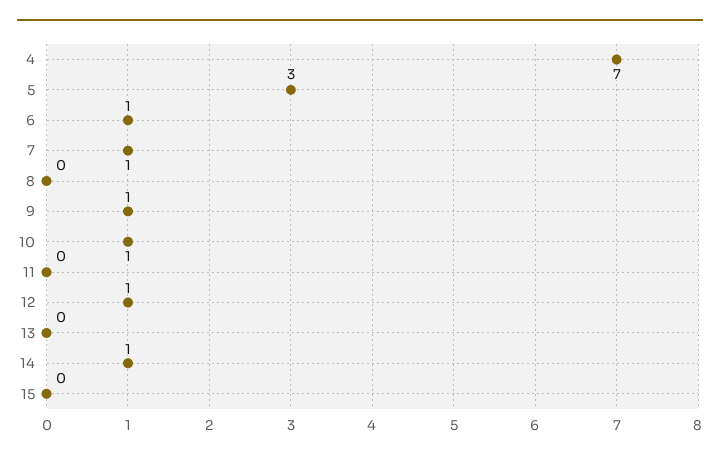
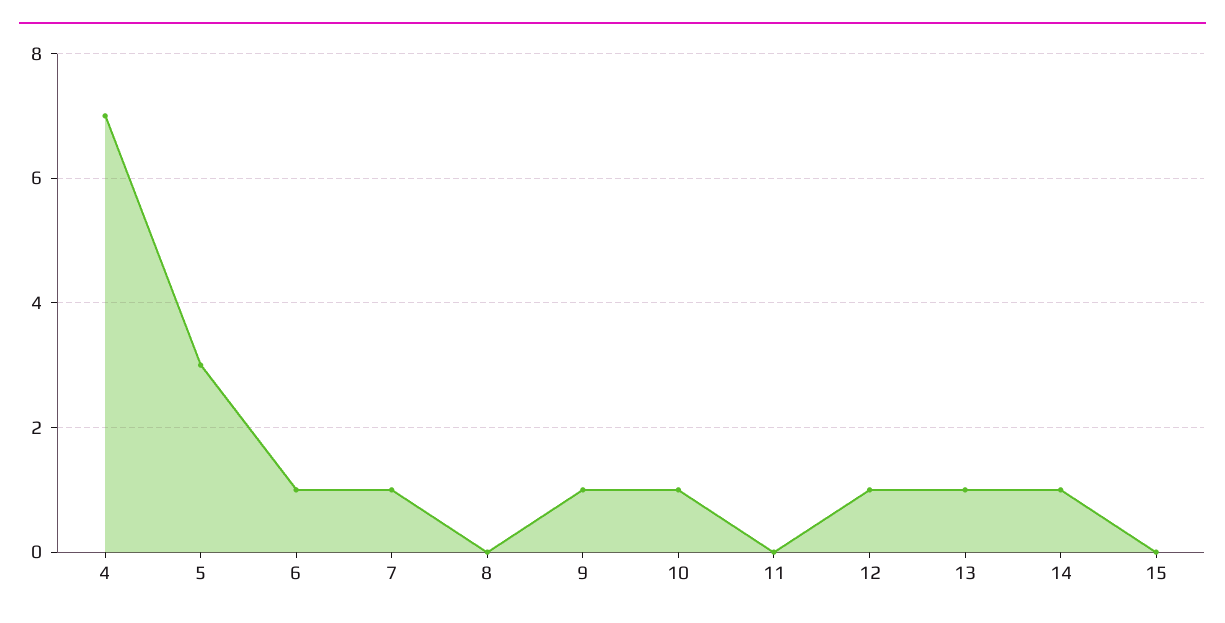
  {
    "4": 7,
    "5": 3,
    "6": 1,
    "7": 1,
    "8": 0,
    "9": 1,
    "10": 1,
    "11": 0,
    "12": 1,
-   "13": 0,
+   "13": 1,
    "14": 1,
    "15": 0
  }

